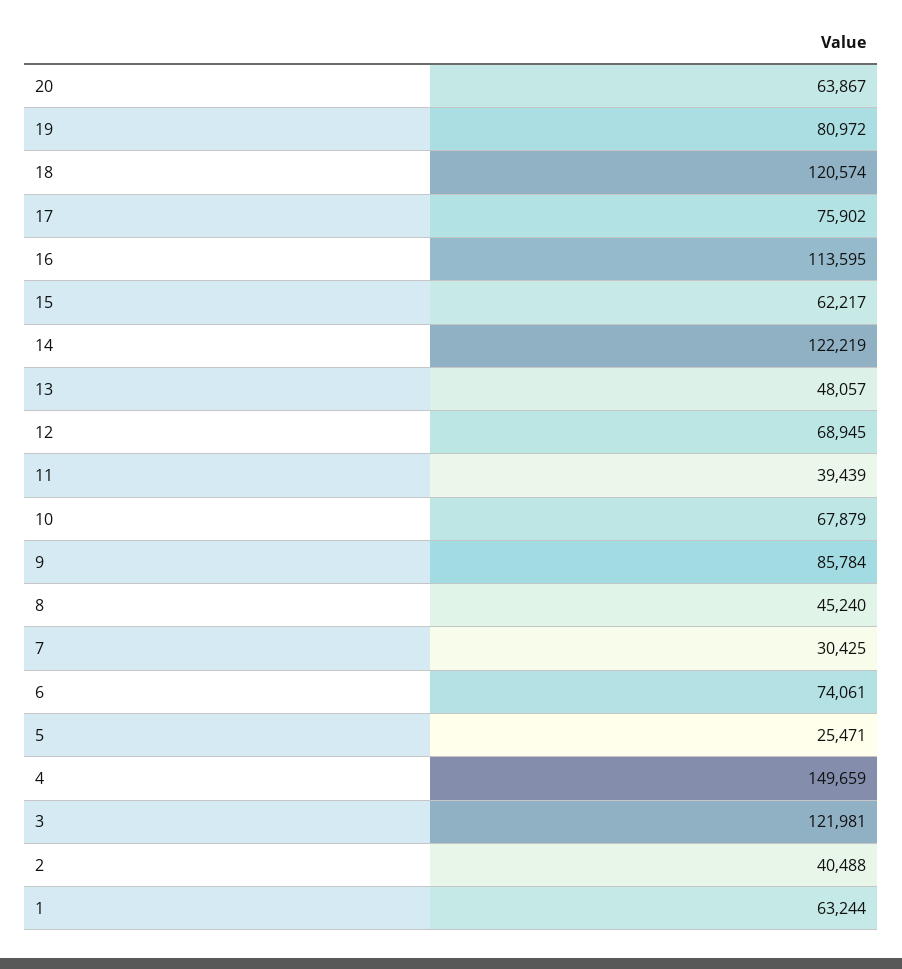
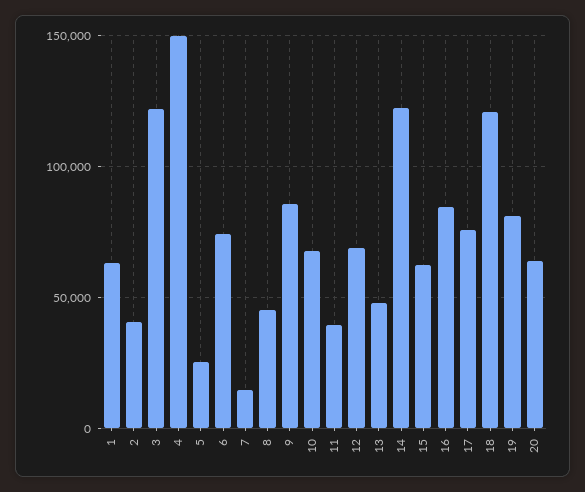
  {
    "20": 63867,
    "19": 80972,
    "18": 120574,
    "17": 75902,
-   "16": 113595,
+   "16": 85000,
    "15": 62217,
    "14": 122219,
    "13": 48057,
    "12": 68945,
    "11": 39439,
    "10": 67879,
    "9": 85784,
    "8": 45240,
-   "7": 30425,
+   "7": 15000,
    "6": 74061,
    "5": 25471,
    "4": 149659,
    "3": 121981,
    "2": 40488,
    "1": 63244
  }

